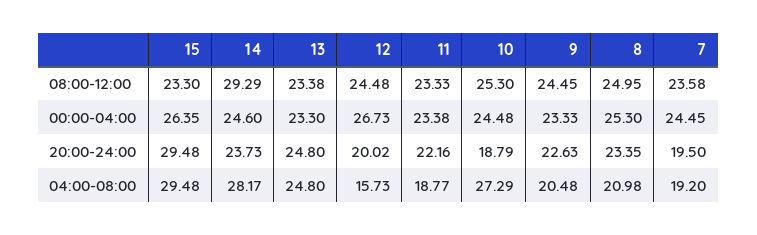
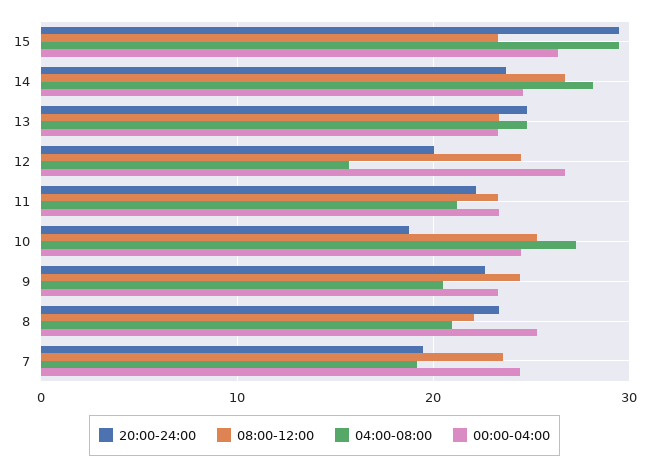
  {
    "08:00-12:00": {
      "15": 23.3,
-     "14": 29.29,
+     "14": 27,
      "13": 23.38,
      "12": 24.48,
      "11": 23.33,
      "10": 25.3,
      "9": 24.45,
-     "8": 24.95,
+     "8": 22,
      "7": 23.58
    },
    "00:00-04:00": {
      "15": 26.35,
      "14": 24.6,
      "13": 23.3,
      "12": 26.73,
      "11": 23.38,
      "10": 24.48,
      "9": 23.33,
      "8": 25.3,
      "7": 24.45
    },
    "20:00-24:00": {
      "15": 29.48,
      "14": 23.73,
      "13": 24.8,
      "12": 20.02,
      "11": 22.16,
      "10": 18.79,
      "9": 22.63,
      "8": 23.35,
      "7": 19.5
    },
    "04:00-08:00": {
      "15": 29.48,
      "14": 28.17,
      "13": 24.8,
      "12": 15.73,
-     "11": 18.77,
+     "11": 21,
      "10": 27.29,
      "9": 20.48,
      "8": 20.98,
      "7": 19.2
    }
  }

